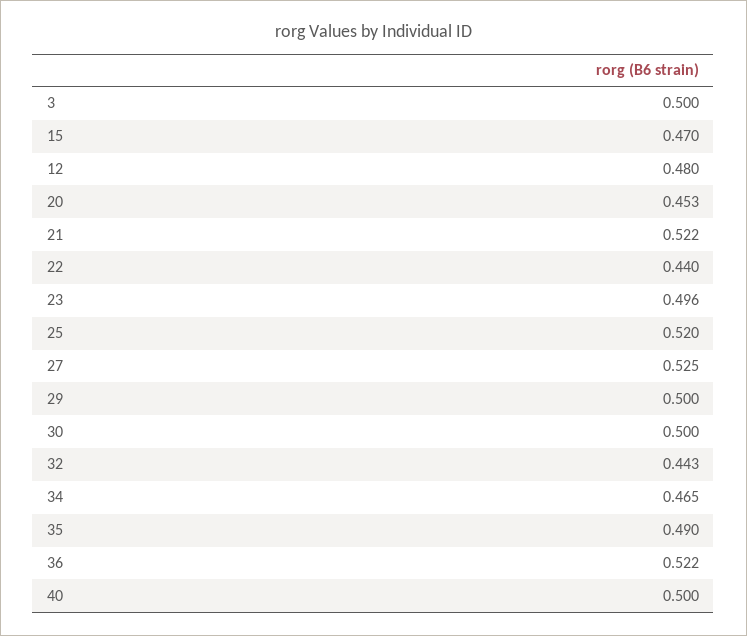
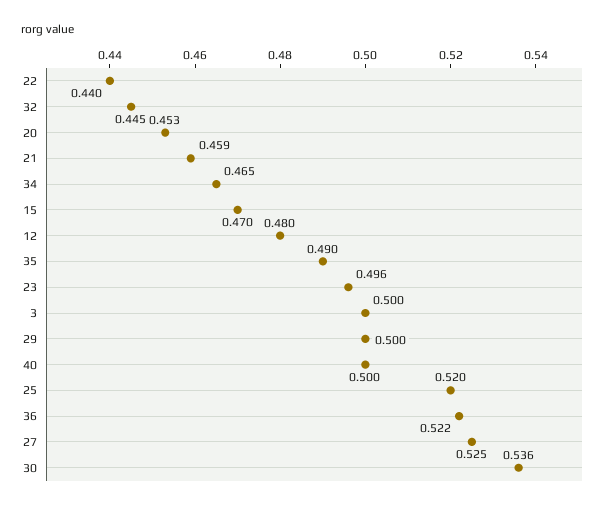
  {
    "3": 0.5,
    "15": 0.47,
    "12": 0.48,
    "20": 0.453,
-   "21": 0.522,
+   "21": 0.459,
    "22": 0.44,
    "23": 0.496,
    "25": 0.52,
    "27": 0.525,
    "29": 0.5,
-   "30": 0.5,
+   "30": 0.536,
-   "32": 0.443,
+   "32": 0.445,
    "34": 0.465,
    "35": 0.49,
    "36": 0.522,
    "40": 0.5
  }

